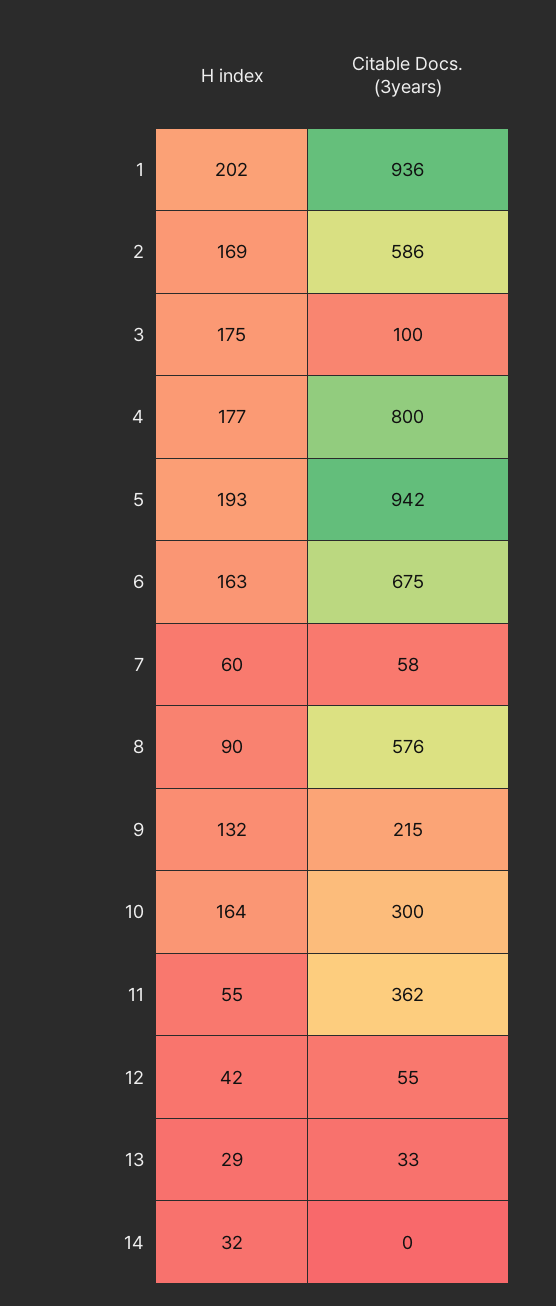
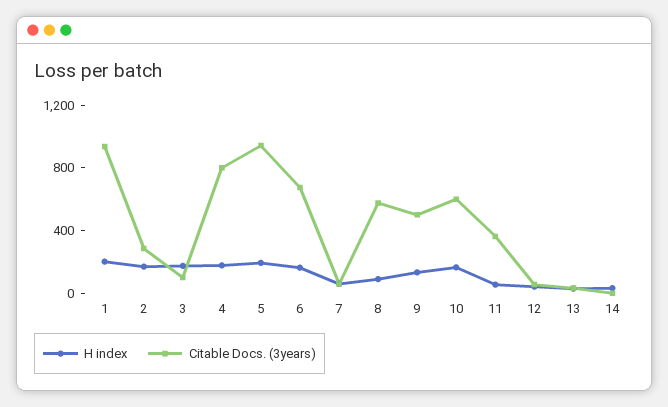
  {
    "H index": {
      "1": 202,
      "2": 169,
      "3": 175,
      "4": 177,
      "5": 193,
      "6": 163,
      "7": 60,
      "8": 90,
      "9": 132,
      "10": 164,
      "11": 55,
      "12": 42,
      "13": 29,
      "14": 32
    },
    "Citable Docs. (3years)": {
      "1": 936,
-     "2": 586,
+     "2": 300,
      "3": 100,
      "4": 800,
      "5": 942,
      "6": 675,
      "7": 58,
      "8": 576,
-     "9": 215,
+     "9": 500,
-     "10": 300,
+     "10": 600,
      "11": 362,
      "12": 55,
      "13": 33,
      "14": 0
    }
  }

